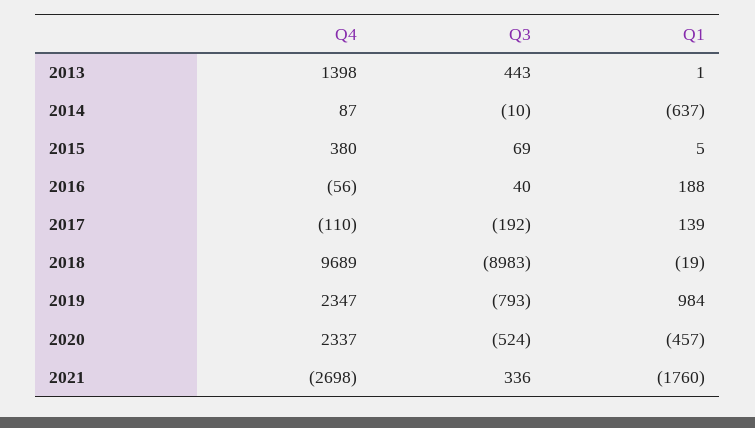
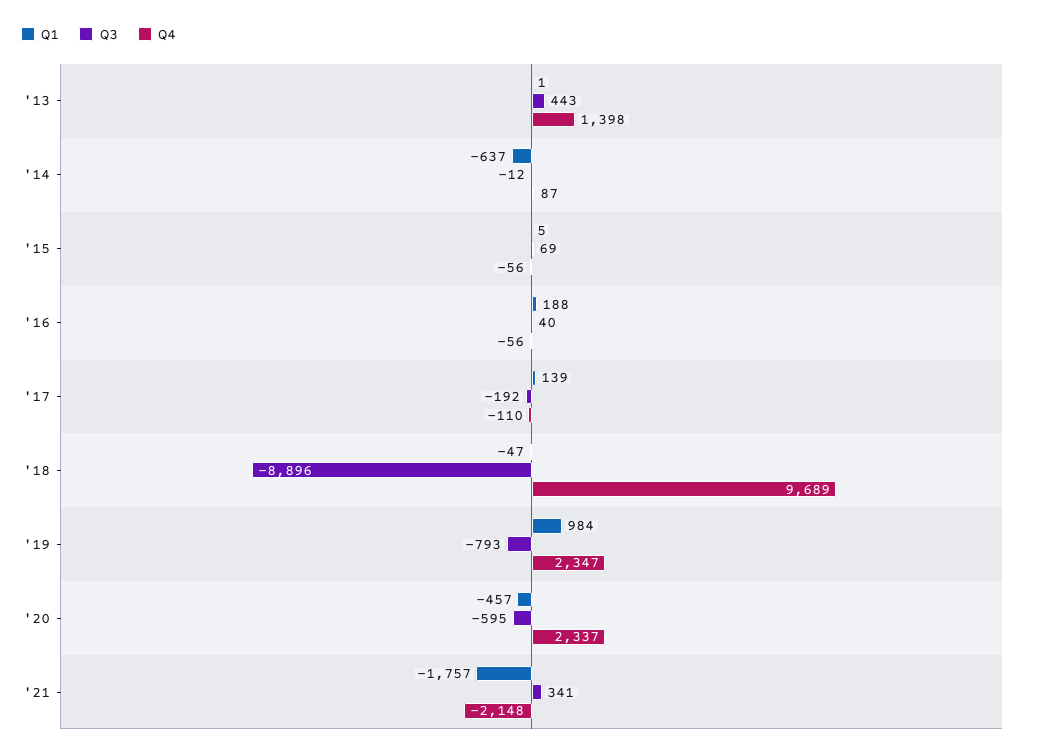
  {
    "Q4": {
      "2013": 1398,
      "2014": 87,
-     "2015": 380,
+     "2015": -56,
      "2016": -56,
      "2017": -110,
      "2018": 9689,
      "2019": 2347,
      "2020": 2337,
-     "2021": -2698
+     "2021": -2148
    },
    "Q3": {
      "2013": 443,
-     "2014": -10,
+     "2014": -12,
      "2015": 69,
      "2016": 40,
      "2017": -192,
-     "2018": -8983,
+     "2018": -8896,
      "2019": -793,
-     "2020": -524,
+     "2020": -595,
-     "2021": 336
+     "2021": 341
    },
    "Q1": {
      "2013": 1,
      "2014": -637,
      "2015": 5,
      "2016": 188,
      "2017": 139,
-     "2018": -19,
+     "2018": -47,
      "2019": 984,
      "2020": -457,
-     "2021": -1760
+     "2021": -1757
    }
  }

